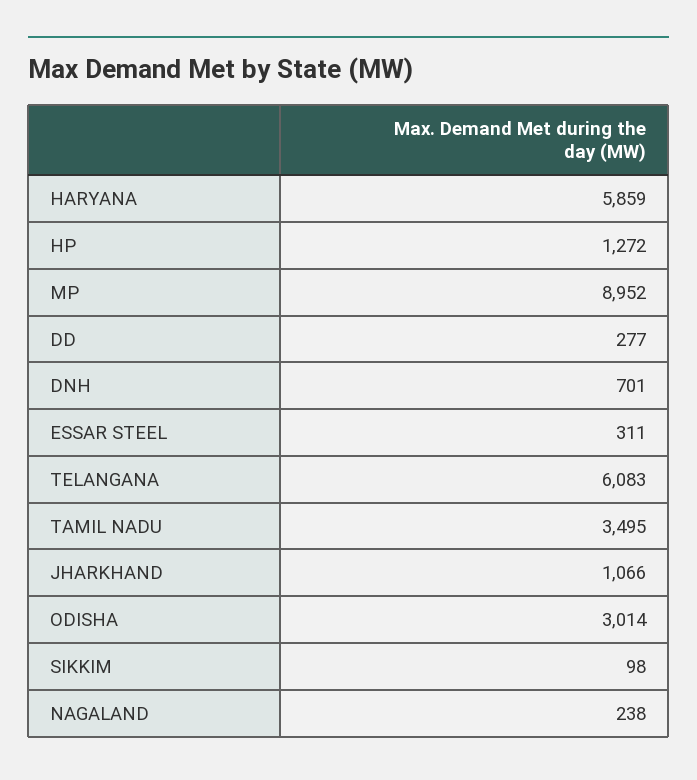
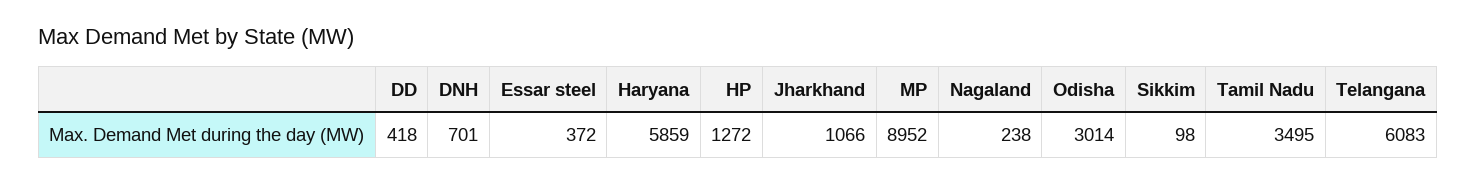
  {
    "HARYANA": 5859,
    "HP": 1272,
    "MP": 8952,
-   "DD": 277,
+   "DD": 418,
    "DNH": 701,
-   "ESSAR STEEL": 311,
+   "ESSAR STEEL": 372,
    "TELANGANA": 6083,
    "TAMIL NADU": 3495,
    "JHARKHAND": 1066,
    "ODISHA": 3014,
    "SIKKIM": 98,
    "NAGALAND": 238
  }

